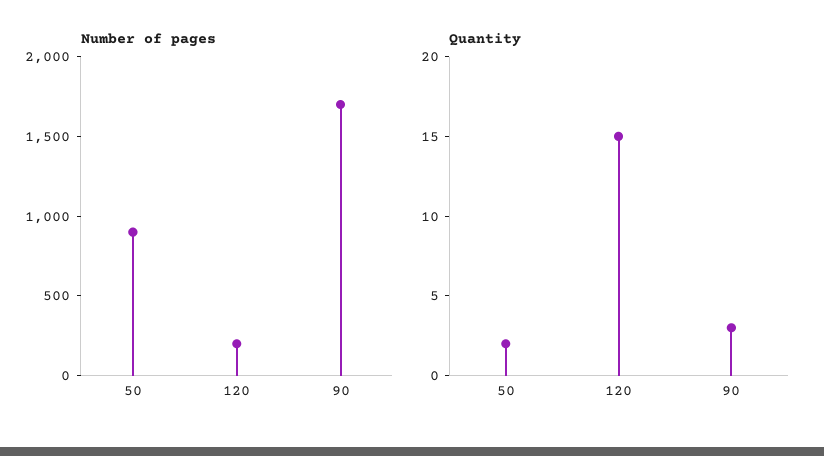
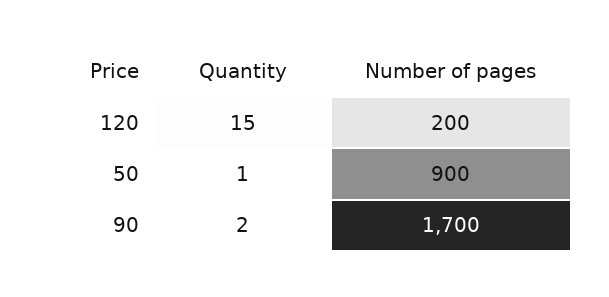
  {
    "Number of pages": {
      "50": 900,
      "120": 200,
      "90": 1700
    },
    "Quantity": {
-     "50": 2,
+     "50": 1,
      "120": 15,
-     "90": 3
+     "90": 2
    }
  }

